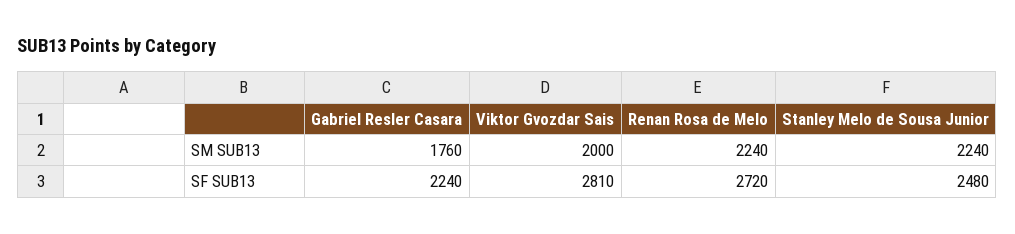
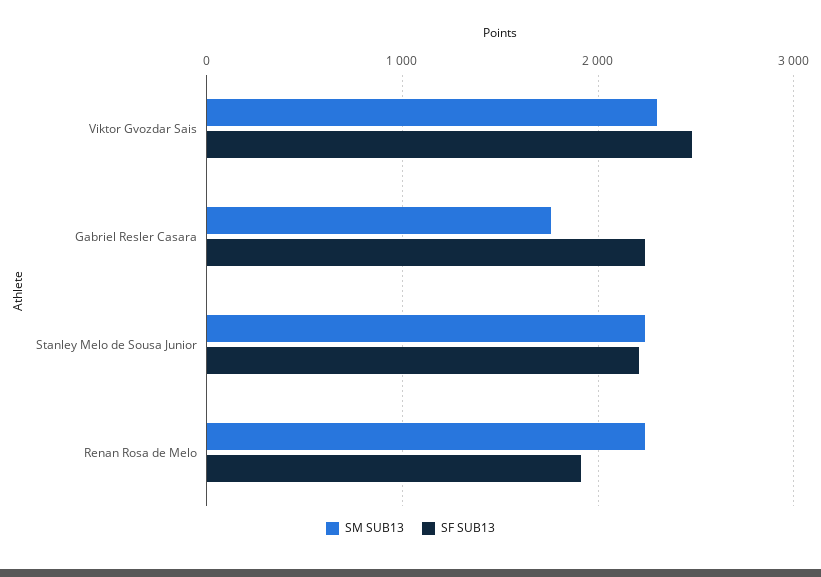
  {
    "SM SUB13": {
      "Gabriel Resler Casara": 1760,
-     "Viktor Gvozdar Sais": 2000,
+     "Viktor Gvozdar Sais": 2300,
      "Renan Rosa de Melo": 2240,
      "Stanley Melo de Sousa Junior": 2240
    },
    "SF SUB13": {
      "Gabriel Resler Casara": 2240,
-     "Viktor Gvozdar Sais": 2810,
+     "Viktor Gvozdar Sais": 2500,
-     "Renan Rosa de Melo": 2720,
+     "Renan Rosa de Melo": 1900,
-     "Stanley Melo de Sousa Junior": 2480
+     "Stanley Melo de Sousa Junior": 2200
    }
  }

